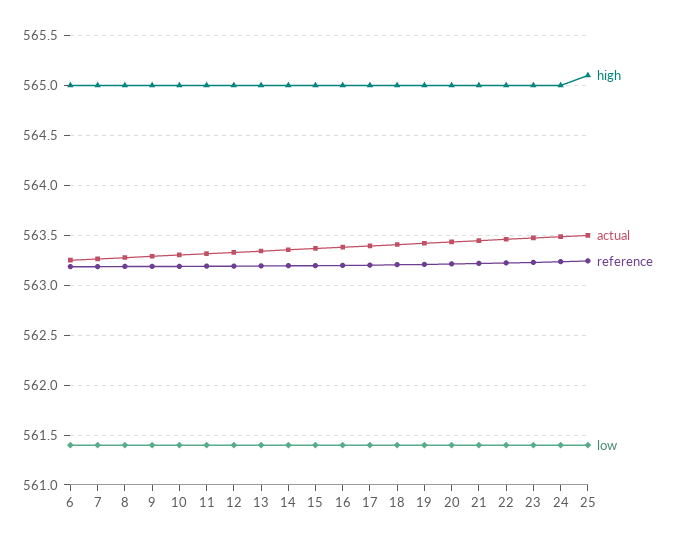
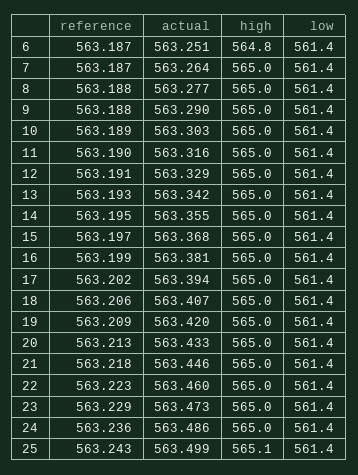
  {
    "high": {
-     "6": 565,
+     "6": 564.8,
      "7": 565,
      "8": 565,
      "9": 565,
      "10": 565,
      "11": 565,
      "12": 565,
      "13": 565,
      "14": 565,
      "15": 565,
      "16": 565,
      "17": 565,
      "18": 565,
      "19": 565,
      "20": 565,
      "21": 565,
      "22": 565,
      "23": 565,
      "24": 565,
      "25": 565.1
    },
    "actual": {
      "6": 563.251,
      "7": 563.264,
      "8": 563.277,
      "9": 563.29,
      "10": 563.303,
      "11": 563.316,
      "12": 563.329,
      "13": 563.342,
      "14": 563.355,
      "15": 563.368,
      "16": 563.381,
      "17": 563.394,
      "18": 563.407,
      "19": 563.42,
      "20": 563.433,
      "21": 563.446,
      "22": 563.46,
      "23": 563.473,
      "24": 563.486,
      "25": 563.499
    },
    "reference": {
      "6": 563.187,
      "7": 563.187,
      "8": 563.188,
      "9": 563.188,
      "10": 563.189,
      "11": 563.19,
      "12": 563.191,
      "13": 563.193,
      "14": 563.195,
      "15": 563.197,
      "16": 563.199,
      "17": 563.202,
      "18": 563.206,
      "19": 563.209,
      "20": 563.213,
      "21": 563.218,
      "22": 563.223,
      "23": 563.229,
      "24": 563.236,
      "25": 563.243
    },
    "low": {
      "6": 561.4,
      "7": 561.4,
      "8": 561.4,
      "9": 561.4,
      "10": 561.4,
      "11": 561.4,
      "12": 561.4,
      "13": 561.4,
      "14": 561.4,
      "15": 561.4,
      "16": 561.4,
      "17": 561.4,
      "18": 561.4,
      "19": 561.4,
      "20": 561.4,
      "21": 561.4,
      "22": 561.4,
      "23": 561.4,
      "24": 561.4,
      "25": 561.4
    }
  }

